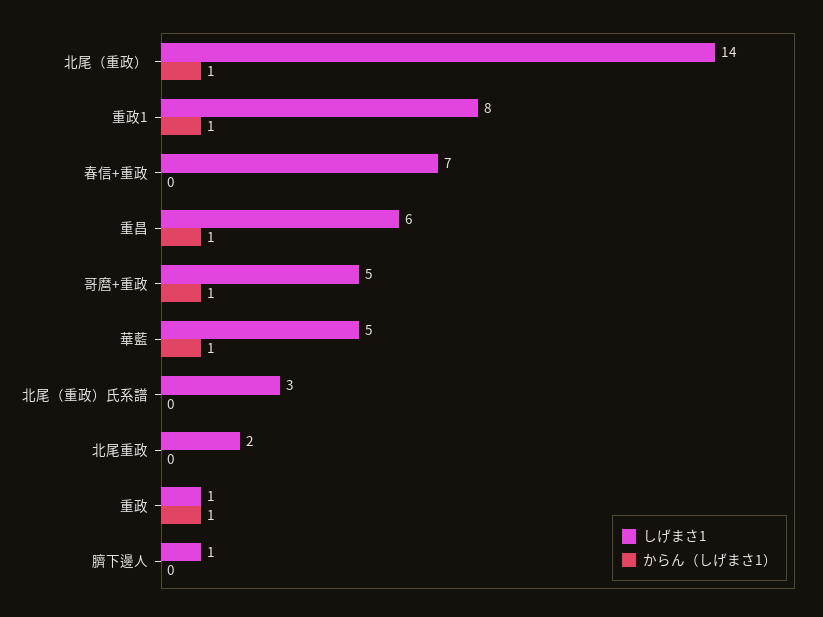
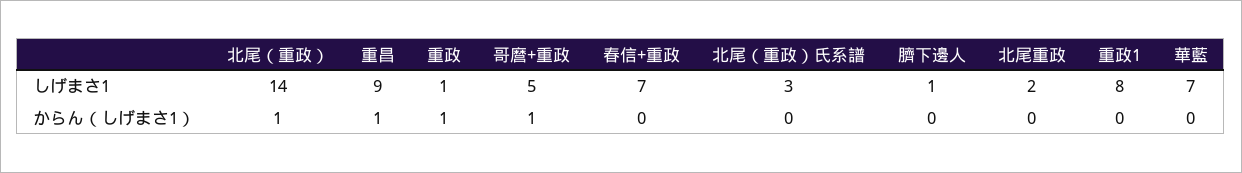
  {
    "しげまさ1": {
      "北尾（重政）": 14,
      "重政1": 8,
      "春信+重政": 7,
-     "重昌": 6,
+     "重昌": 9,
      "哥麿+重政": 5,
-     "華藍": 5,
+     "華藍": 7,
      "北尾（重政）氏系譜": 3,
      "北尾重政": 2,
      "重政": 1,
      "臍下邊人": 1
    },
    "からん（しげまさ1）": {
      "北尾（重政）": 1,
-     "重政1": 1,
+     "重政1": 0,
      "春信+重政": 0,
      "重昌": 1,
      "哥麿+重政": 1,
-     "華藍": 1,
+     "華藍": 0,
      "北尾（重政）氏系譜": 0,
      "北尾重政": 0,
      "重政": 1,
      "臍下邊人": 0
    }
  }

